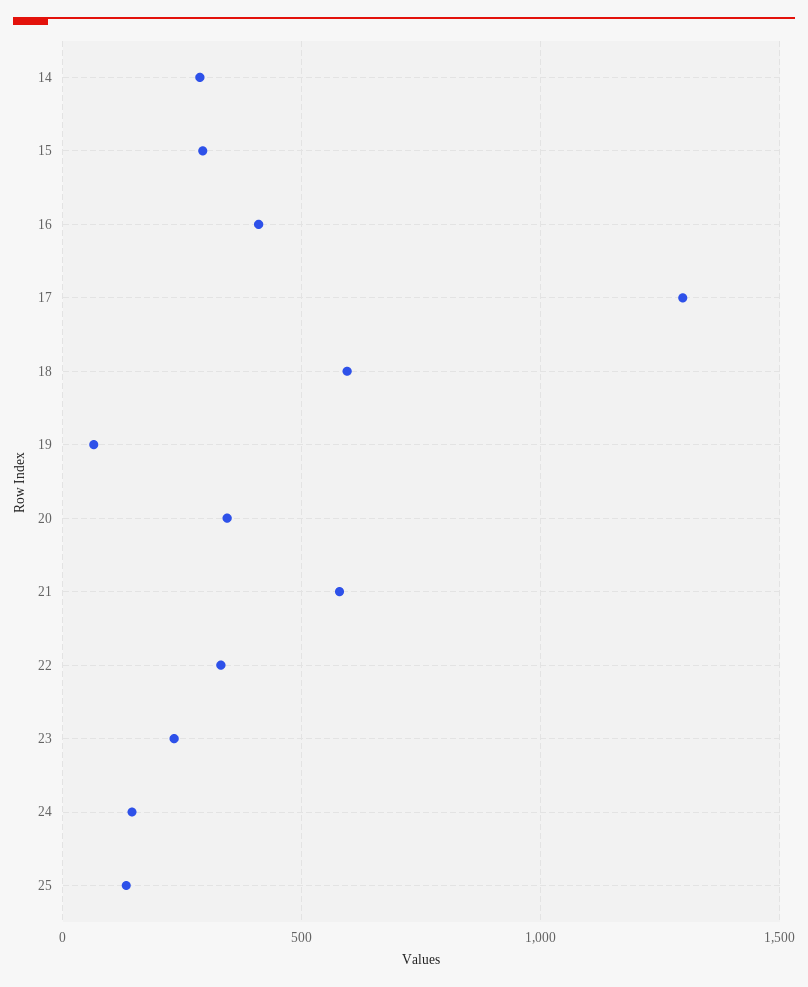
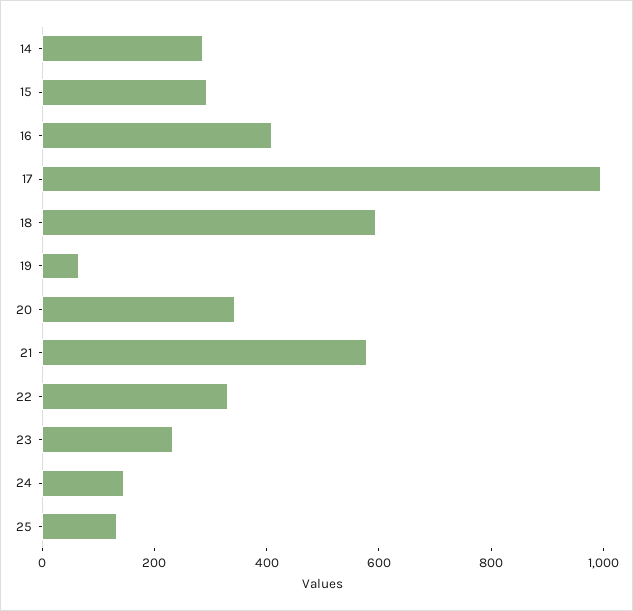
  {
    "14": 300,
    "15": 300,
    "16": 400,
-   "17": 1300,
+   "17": 1000,
    "18": 600,
    "19": 50,
    "20": 350,
    "21": 600,
    "22": 350,
    "23": 250,
    "24": 150,
    "25": 150
  }

